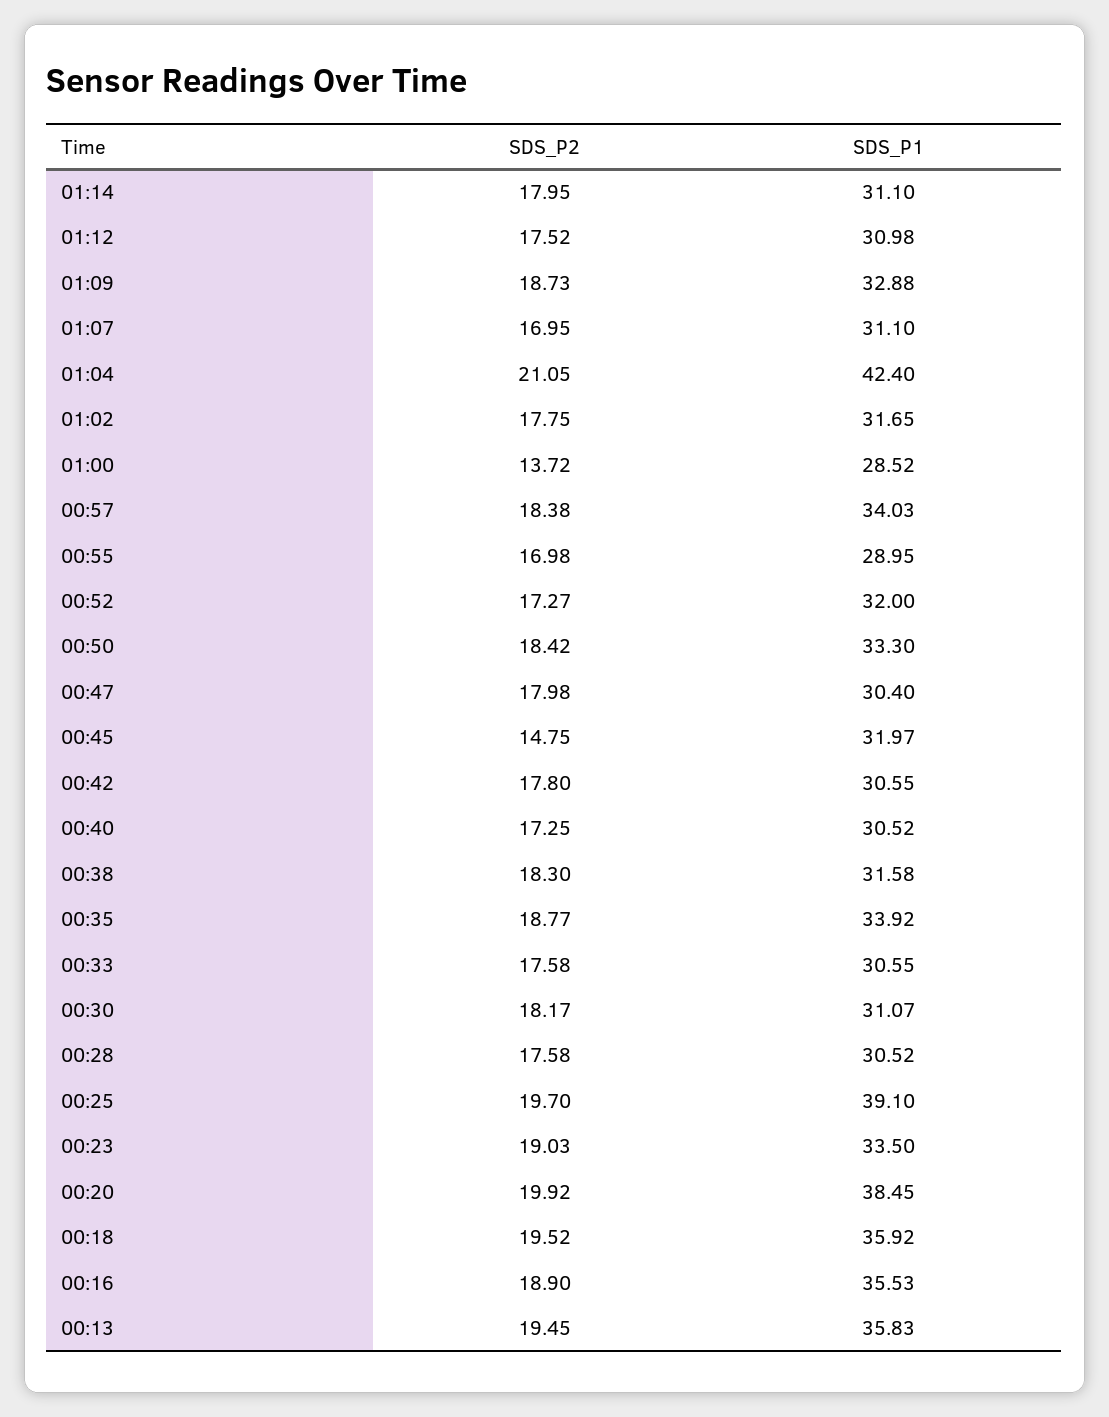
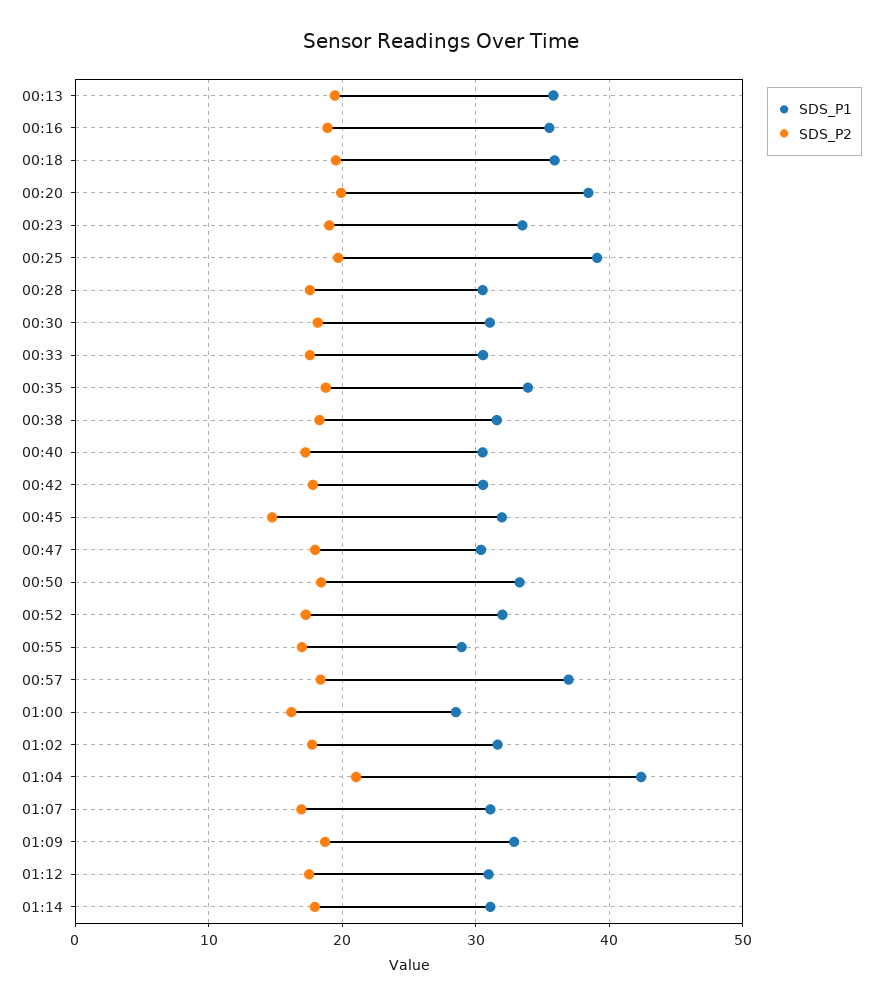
  {
    "SDS_P2": {
      "01:14": 17.95,
      "01:12": 17.52,
      "01:09": 18.73,
      "01:07": 16.95,
      "01:04": 21.05,
      "01:02": 17.75,
-     "01:00": 13.72,
+     "01:00": 16,
      "00:57": 18.38,
      "00:55": 16.98,
      "00:52": 17.27,
      "00:50": 18.42,
      "00:47": 17.98,
      "00:45": 14.75,
      "00:42": 17.8,
      "00:40": 17.25,
      "00:38": 18.3,
      "00:35": 18.77,
      "00:33": 17.58,
      "00:30": 18.17,
      "00:28": 17.58,
      "00:25": 19.7,
      "00:23": 19.03,
      "00:20": 19.92,
      "00:18": 19.52,
      "00:16": 18.9,
      "00:13": 19.45
    },
    "SDS_P1": {
      "01:14": 31.1,
      "01:12": 30.98,
      "01:09": 32.88,
      "01:07": 31.1,
      "01:04": 42.4,
      "01:02": 31.65,
      "01:00": 28.52,
-     "00:57": 34.03,
+     "00:57": 37,
      "00:55": 28.95,
      "00:52": 32,
      "00:50": 33.3,
      "00:47": 30.4,
      "00:45": 31.97,
      "00:42": 30.55,
      "00:40": 30.52,
      "00:38": 31.58,
      "00:35": 33.92,
      "00:33": 30.55,
      "00:30": 31.07,
      "00:28": 30.52,
      "00:25": 39.1,
      "00:23": 33.5,
      "00:20": 38.45,
      "00:18": 35.92,
      "00:16": 35.53,
      "00:13": 35.83
    }
  }

